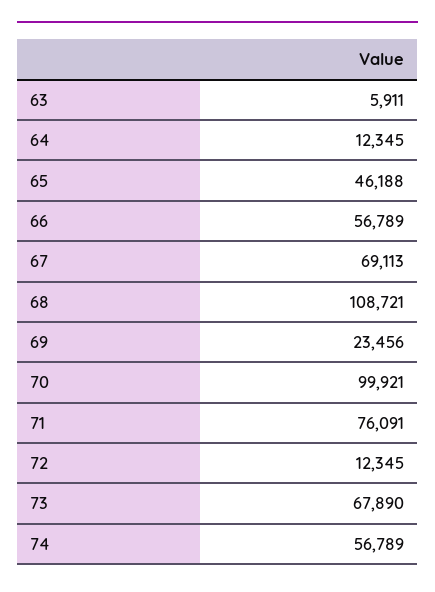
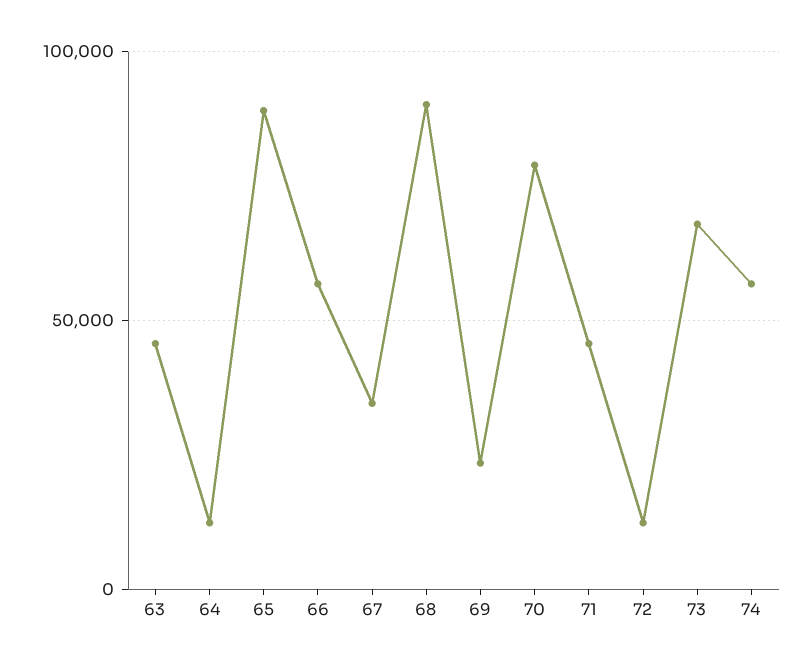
  {
-   "63": 5911,
+   "63": 45000,
    "64": 12345,
-   "65": 46188,
+   "65": 90000,
    "66": 56789,
-   "67": 69113,
+   "67": 35000,
-   "68": 108721,
+   "68": 90000,
    "69": 23456,
-   "70": 99921,
+   "70": 80000,
-   "71": 76091,
+   "71": 45000,
    "72": 12345,
    "73": 67890,
    "74": 56789
  }

